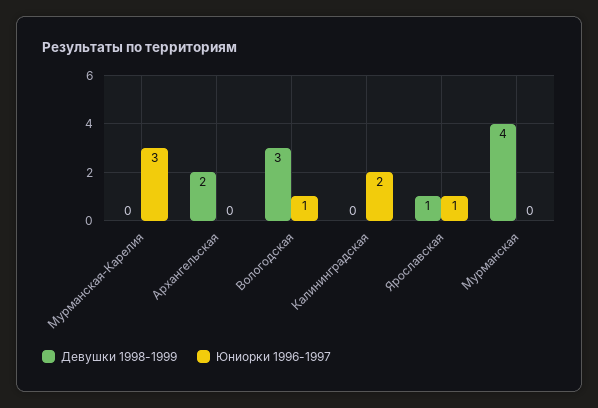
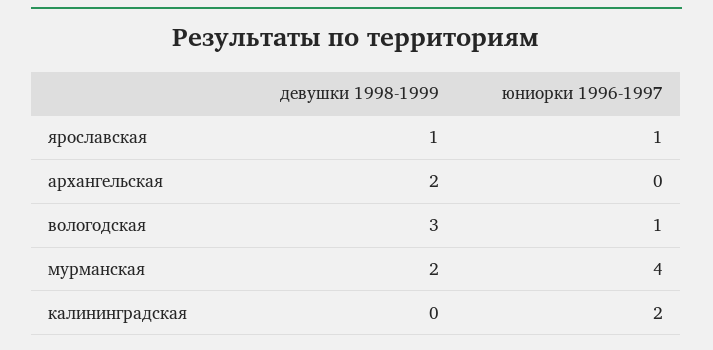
  {
    "Девушки 1998-1999": {
-     "Мурманская-Карелия": 0,
      "Архангельская": 2,
      "Вологодская": 3,
      "Калининградская": 0,
      "Ярославская": 1,
-     "Мурманская": 4
+     "Мурманская": 2
    },
    "Юниорки 1996-1997": {
-     "Мурманская-Карелия": 3,
      "Архангельская": 0,
      "Вологодская": 1,
      "Калининградская": 2,
      "Ярославская": 1,
-     "Мурманская": 0
+     "Мурманская": 4
    }
  }

